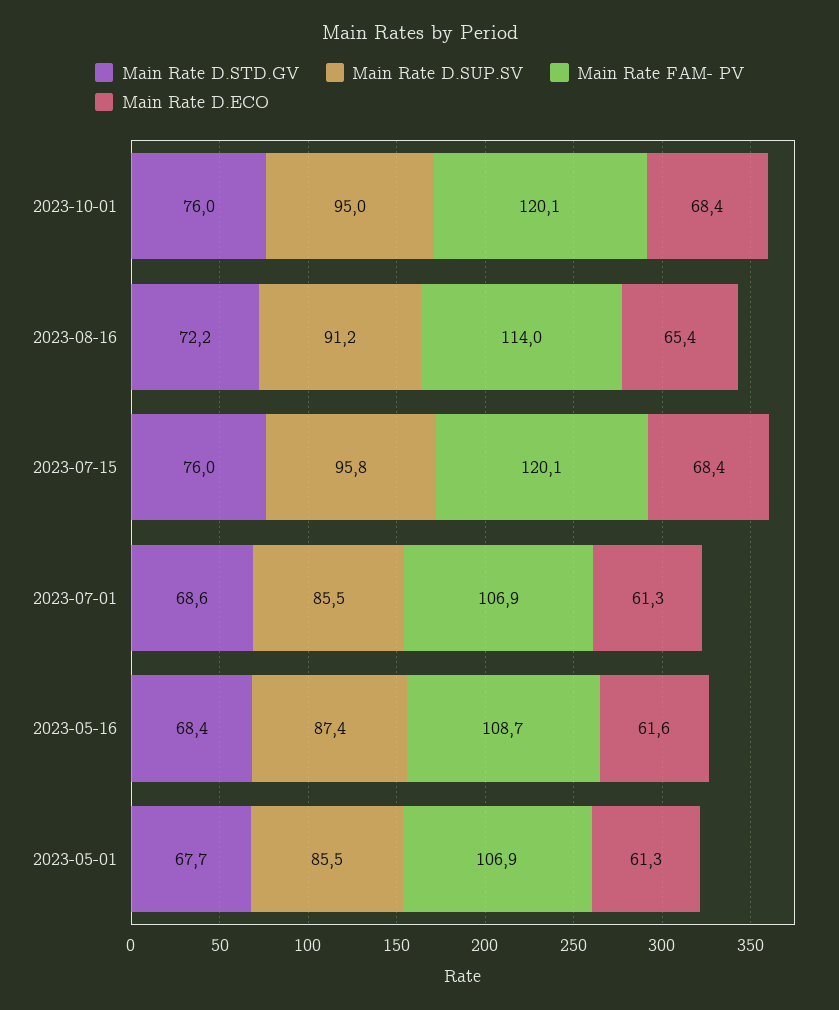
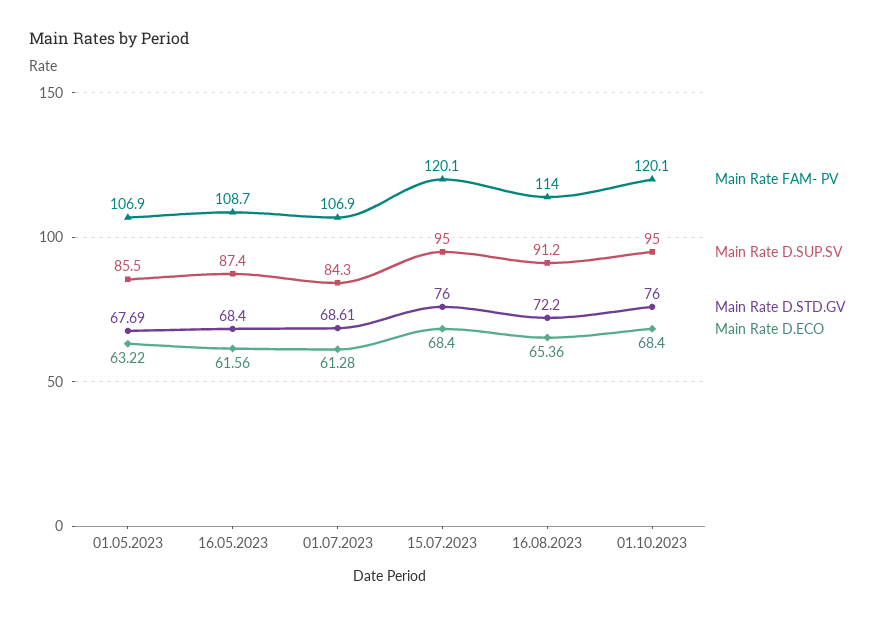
  {
    "Main Rate D.STD.GV": {
      "2023-10-01": 76,
      "2023-08-16": 72.2,
      "2023-07-15": 76,
      "2023-07-01": 68.61,
      "2023-05-16": 68.4,
      "2023-05-01": 67.69
    },
    "Main Rate D.SUP.SV": {
      "2023-10-01": 95,
      "2023-08-16": 91.2,
-     "2023-07-15": 95.8,
+     "2023-07-15": 95,
-     "2023-07-01": 85.5,
+     "2023-07-01": 84.3,
      "2023-05-16": 87.4,
      "2023-05-01": 85.5
    },
    "Main Rate FAM- PV": {
      "2023-10-01": 120.1,
      "2023-08-16": 114,
      "2023-07-15": 120.1,
      "2023-07-01": 106.9,
      "2023-05-16": 108.7,
      "2023-05-01": 106.9
    },
    "Main Rate D.ECO": {
      "2023-10-01": 68.4,
      "2023-08-16": 65.36,
      "2023-07-15": 68.4,
      "2023-07-01": 61.28,
      "2023-05-16": 61.56,
-     "2023-05-01": 61.3
+     "2023-05-01": 63.22
    }
  }

